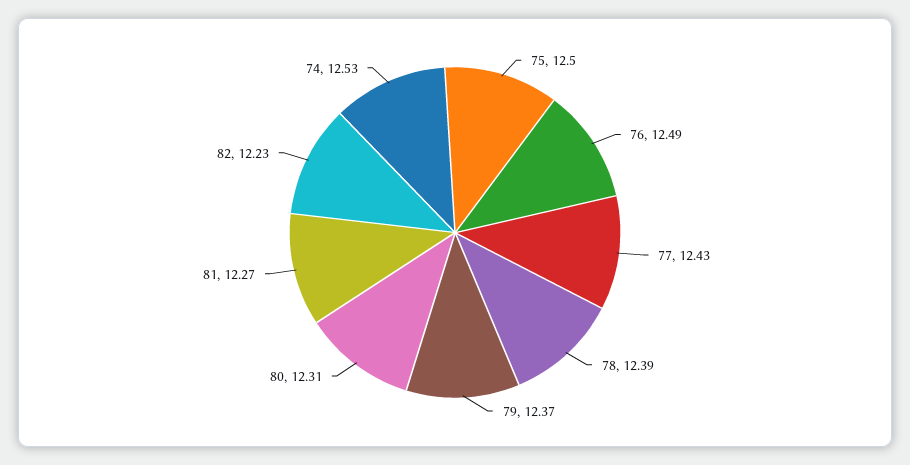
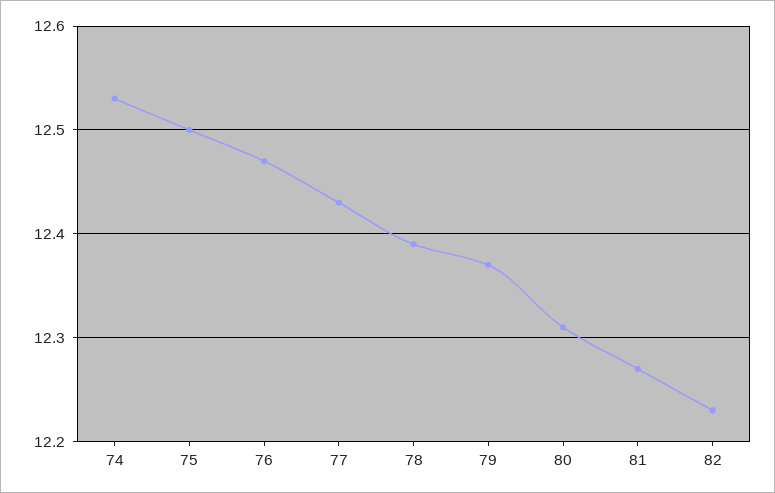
  {
    "75": 12.5,
-   "76": 12.49,
+   "76": 12.47,
    "77": 12.43,
    "78": 12.39,
    "79": 12.37,
    "80": 12.31,
    "81": 12.27,
    "82": 12.23,
    "74": 12.53
  }

